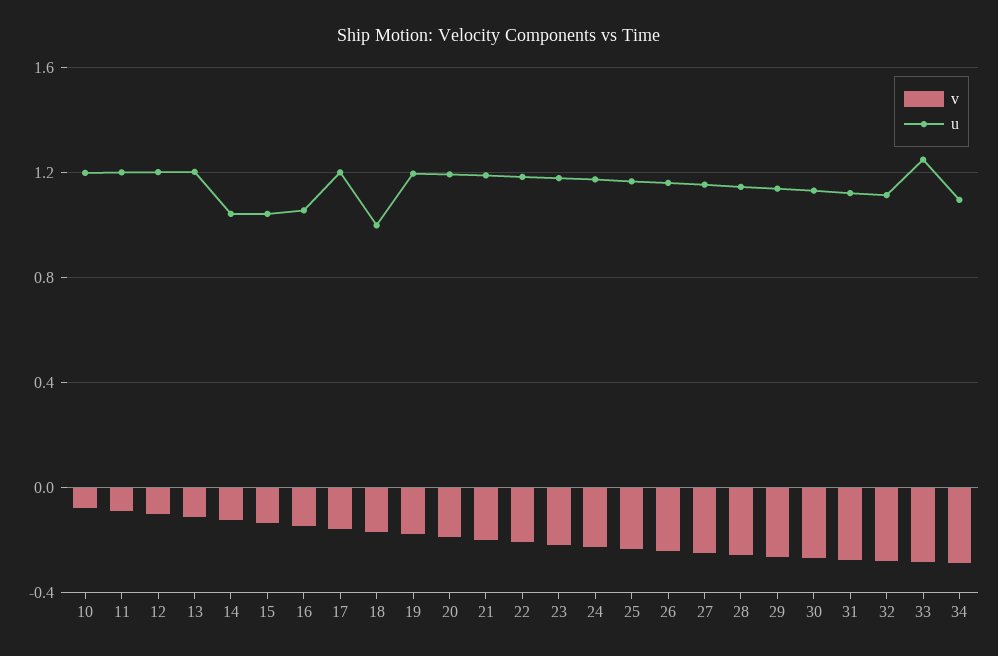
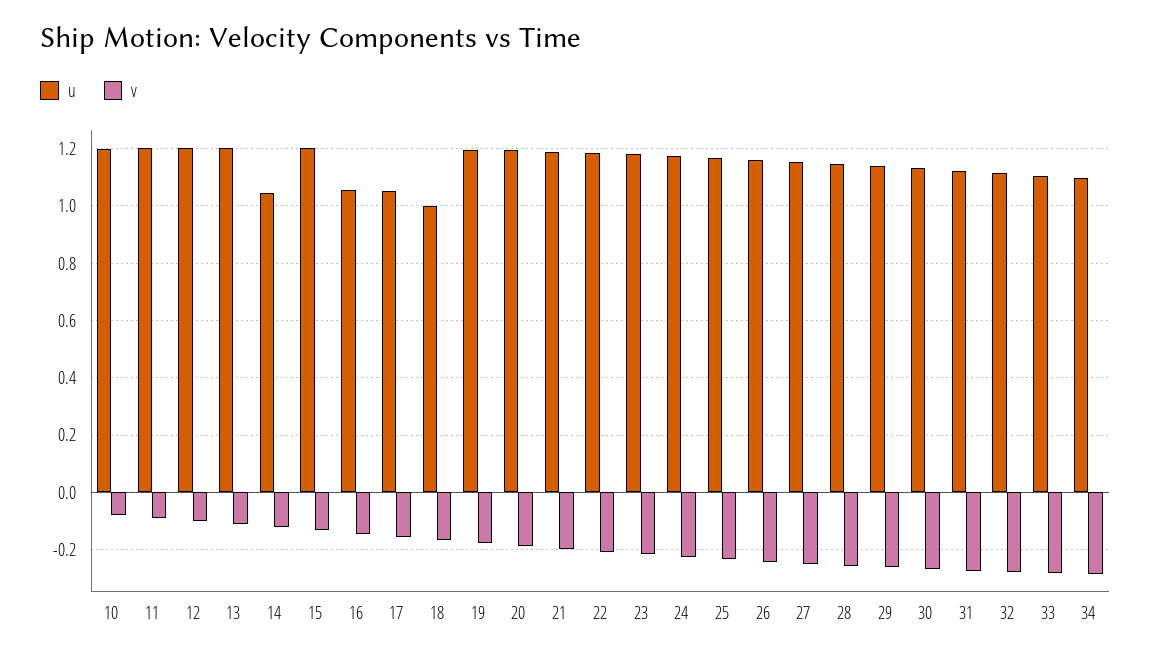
  {
    "v": {
      "10": -0.075,
      "11": -0.1,
      "12": -0.1,
      "13": -0.1,
      "14": -0.125,
      "15": -0.125,
      "16": -0.15,
      "17": -0.15,
      "18": -0.175,
      "19": -0.175,
      "20": -0.175,
      "21": -0.2,
      "22": -0.2,
      "23": -0.225,
      "24": -0.225,
      "25": -0.225,
      "26": -0.25,
      "27": -0.25,
      "28": -0.25,
      "29": -0.25,
      "30": -0.275,
      "31": -0.275,
      "32": -0.275,
      "33": -0.275,
      "34": -0.275
    },
    "u": {
      "10": 1.2,
      "11": 1.2,
      "12": 1.2,
      "13": 1.2,
      "14": 1.05,
-     "15": 1.05,
+     "15": 1.2,
      "16": 1.05,
-     "17": 1.2,
+     "17": 1.05,
      "18": 1,
      "19": 1.2,
      "20": 1.2,
      "21": 1.2,
      "22": 1.175,
      "23": 1.175,
      "24": 1.175,
      "25": 1.175,
      "26": 1.15,
      "27": 1.15,
      "28": 1.15,
      "29": 1.15,
      "30": 1.125,
      "31": 1.125,
      "32": 1.125,
-     "33": 1.25,
+     "33": 1.1,
      "34": 1.1
    }
  }

